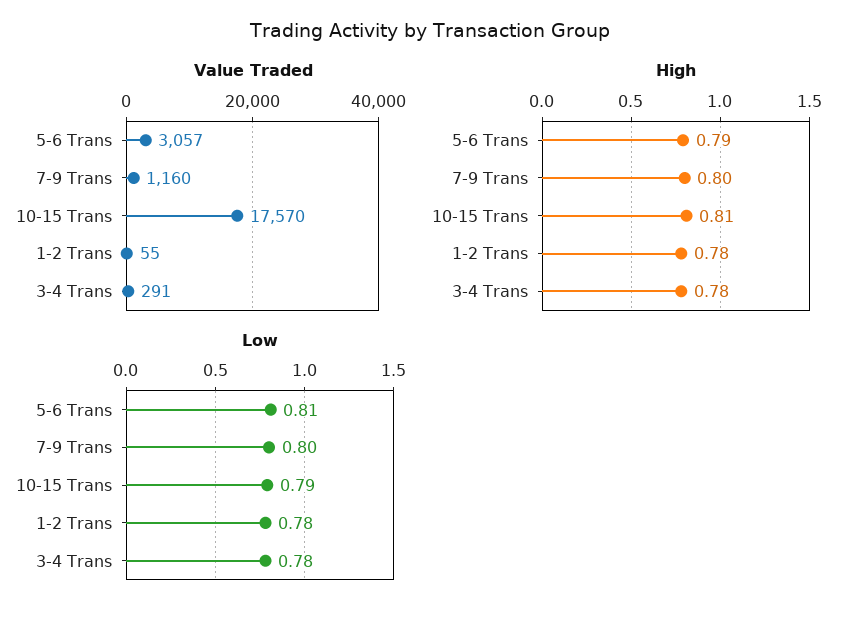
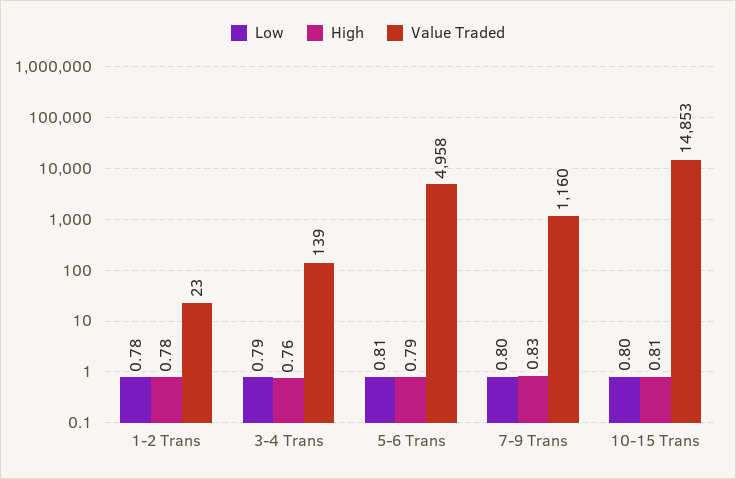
  {
    "Value Traded": {
-     "5-6 Trans": 3057,
+     "5-6 Trans": 4958,
      "7-9 Trans": 1160,
-     "10-15 Trans": 17570,
+     "10-15 Trans": 14853,
-     "1-2 Trans": 55,
+     "1-2 Trans": 23,
-     "3-4 Trans": 291
+     "3-4 Trans": 139
    },
    "High": {
      "5-6 Trans": 0.79,
-     "7-9 Trans": 0.8,
+     "7-9 Trans": 0.83,
      "10-15 Trans": 0.81,
      "1-2 Trans": 0.78,
-     "3-4 Trans": 0.78
+     "3-4 Trans": 0.76
    },
    "Low": {
      "5-6 Trans": 0.81,
      "7-9 Trans": 0.8,
-     "10-15 Trans": 0.79,
+     "10-15 Trans": 0.8,
      "1-2 Trans": 0.78,
-     "3-4 Trans": 0.78
+     "3-4 Trans": 0.79
    }
  }

